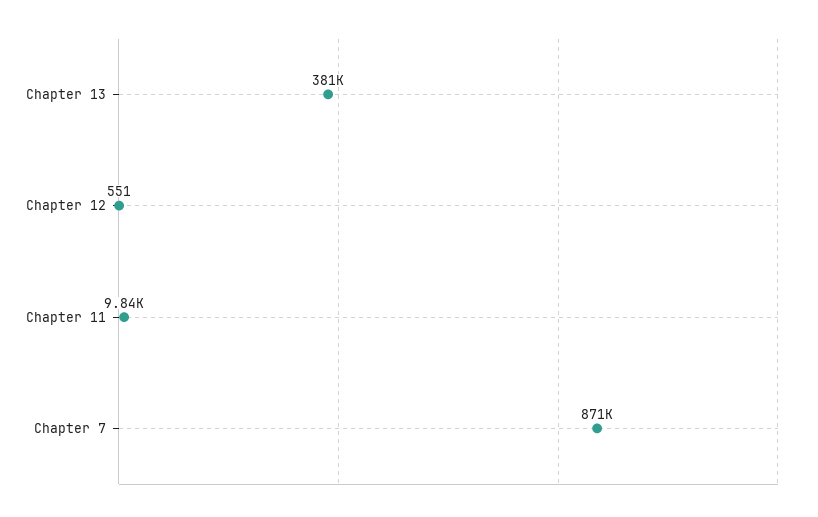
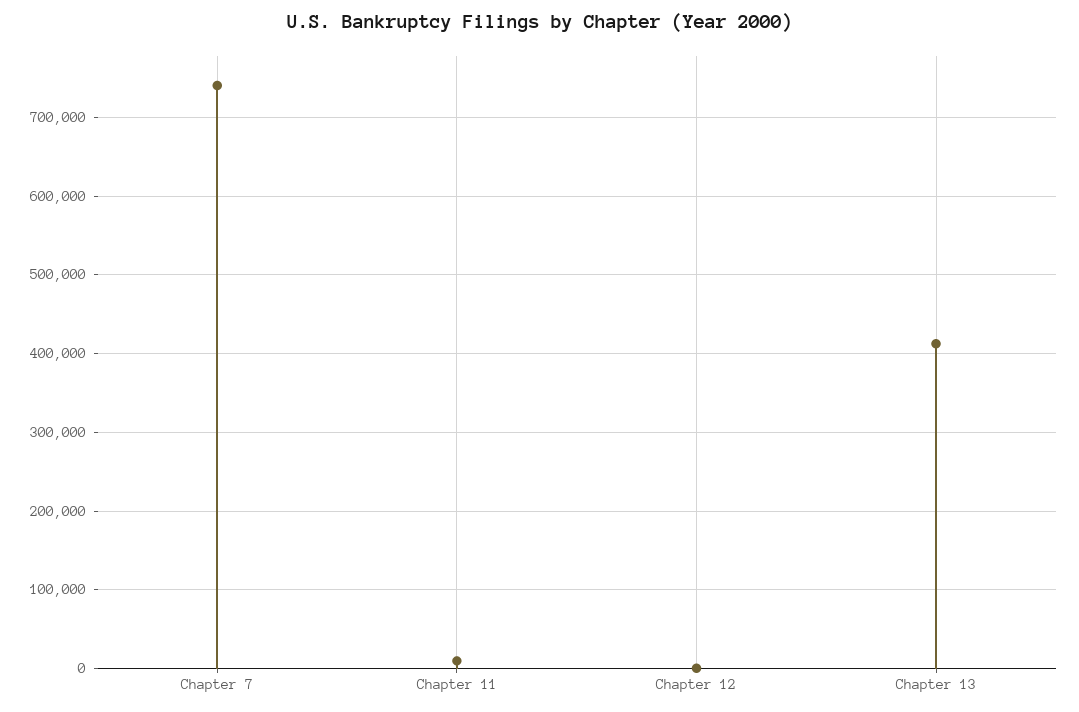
  {
-   "Chapter 13": 381000,
+   "Chapter 13": 410000,
    "Chapter 12": 551,
    "Chapter 11": 9840,
-   "Chapter 7": 871000
+   "Chapter 7": 740000
  }

